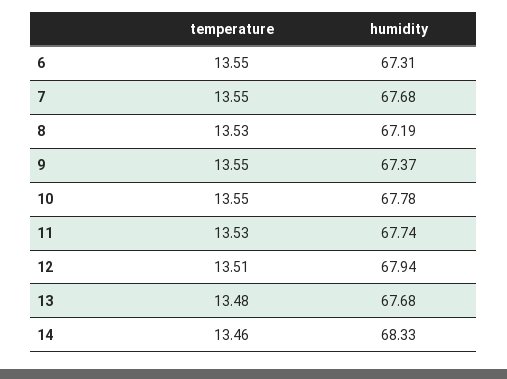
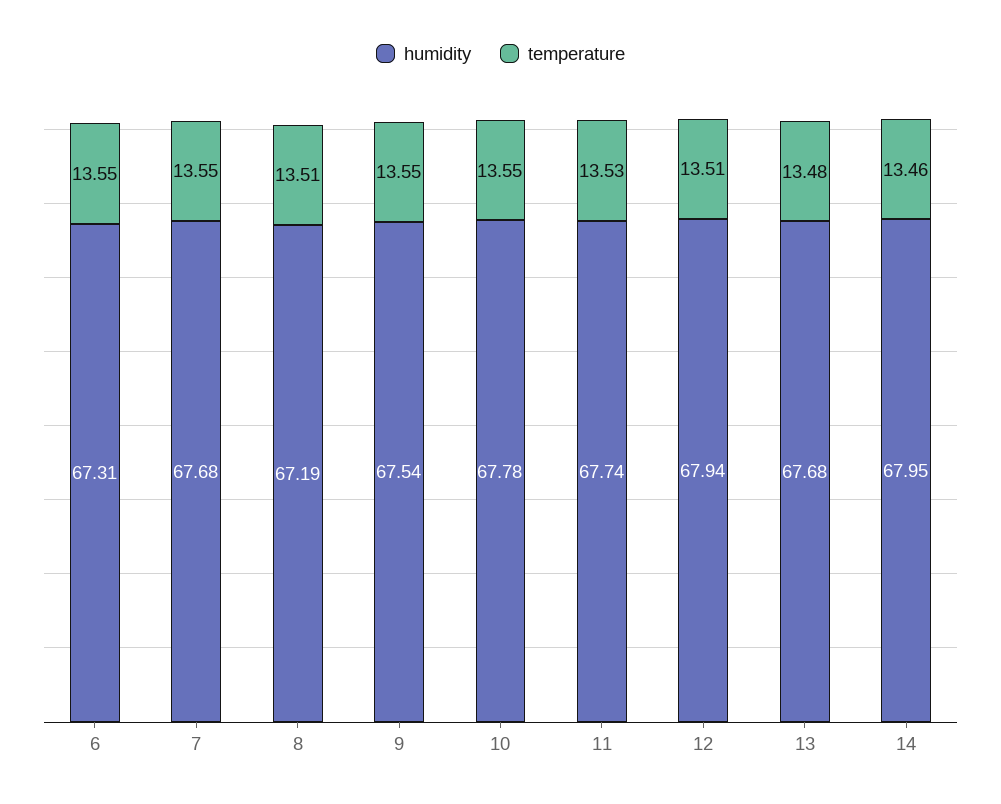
  {
    "temperature": {
      "6": 13.55,
      "7": 13.55,
-     "8": 13.53,
+     "8": 13.51,
      "9": 13.55,
      "10": 13.55,
      "11": 13.53,
      "12": 13.51,
      "13": 13.48,
      "14": 13.46
    },
    "humidity": {
      "6": 67.31,
      "7": 67.68,
      "8": 67.19,
-     "9": 67.37,
+     "9": 67.54,
      "10": 67.78,
      "11": 67.74,
      "12": 67.94,
      "13": 67.68,
-     "14": 68.33
+     "14": 67.95
    }
  }

